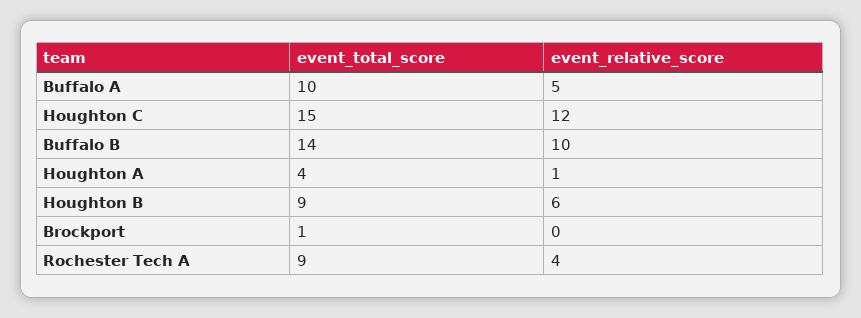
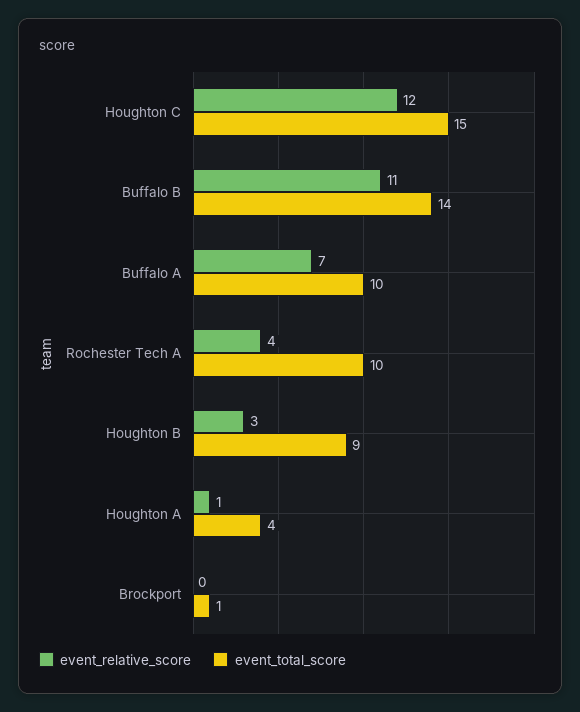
  {
    "event_total_score": {
      "Buffalo A": 10,
      "Houghton C": 15,
      "Buffalo B": 14,
      "Houghton A": 4,
      "Houghton B": 9,
      "Brockport": 1,
-     "Rochester Tech A": 9
+     "Rochester Tech A": 10
    },
    "event_relative_score": {
-     "Buffalo A": 5,
+     "Buffalo A": 7,
      "Houghton C": 12,
-     "Buffalo B": 10,
+     "Buffalo B": 11,
      "Houghton A": 1,
-     "Houghton B": 6,
+     "Houghton B": 3,
      "Brockport": 0,
      "Rochester Tech A": 4
    }
  }

